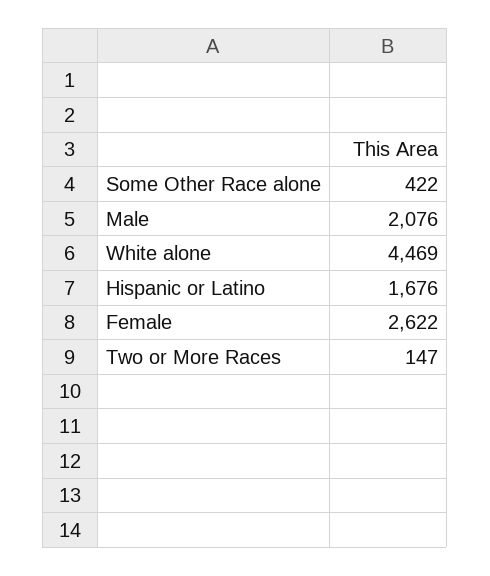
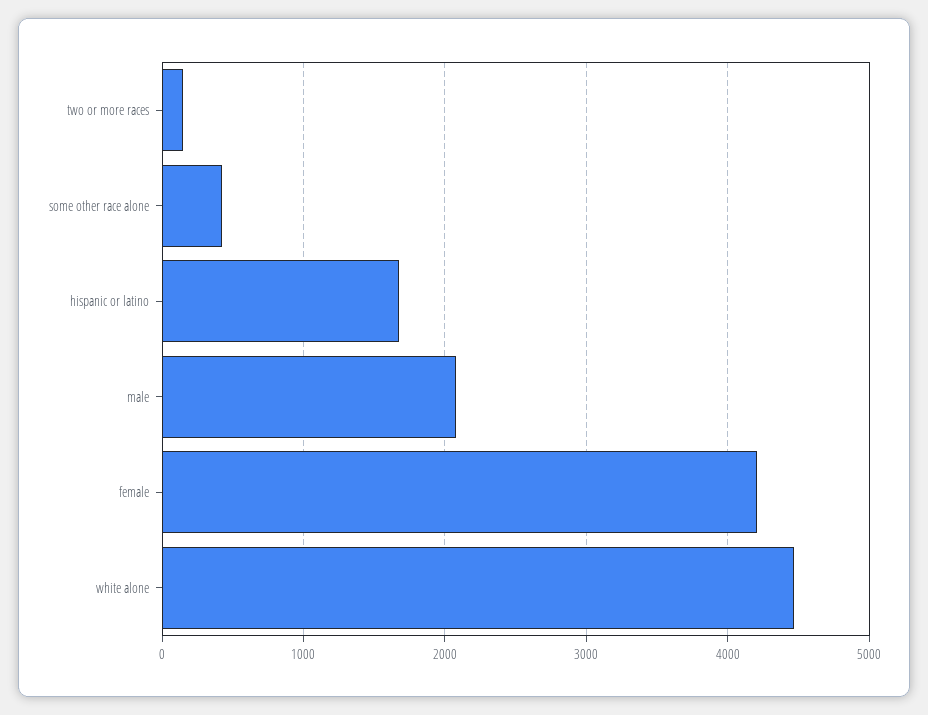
  {
    "Some Other Race alone": 422,
    "Male": 2076,
    "White alone": 4469,
    "Hispanic or Latino": 1676,
-   "Female": 2622,
+   "Female": 4200,
    "Two or More Races": 147
  }

